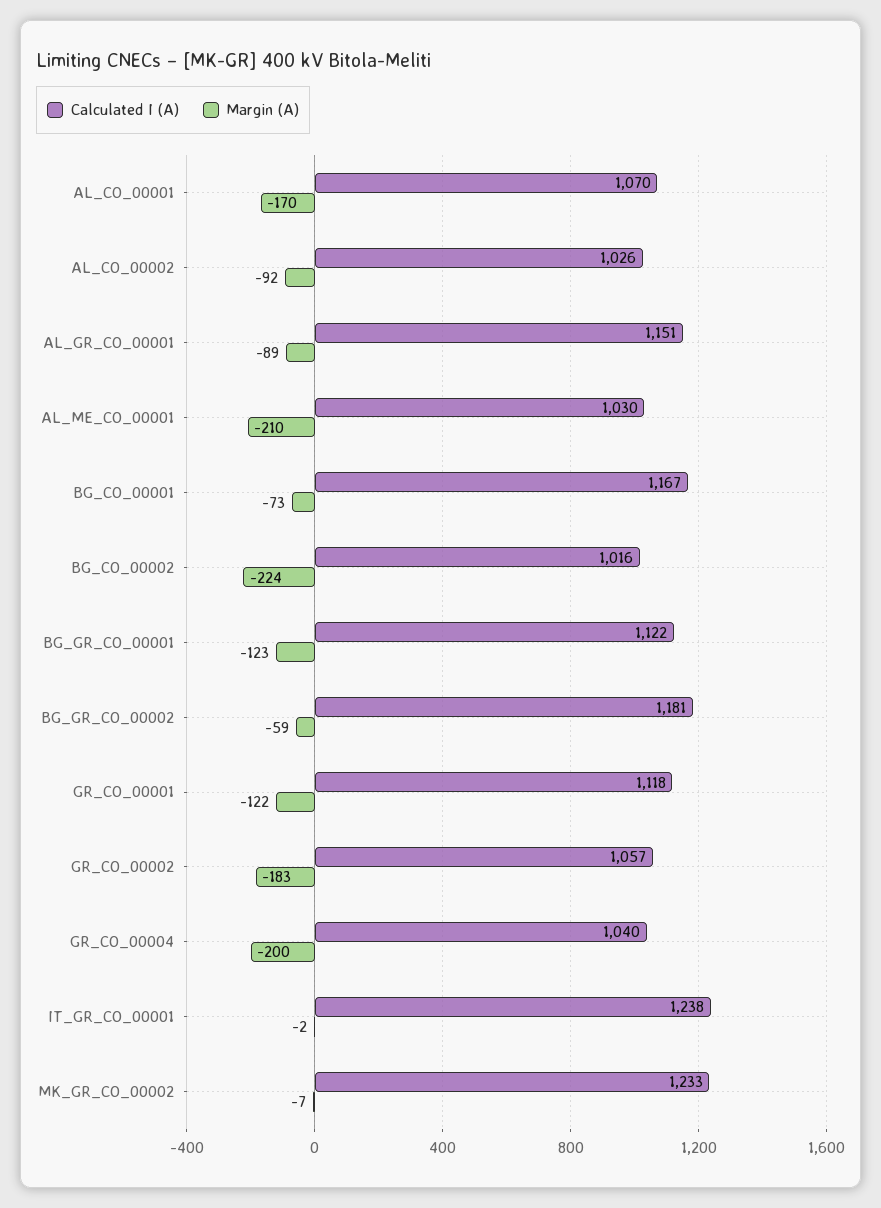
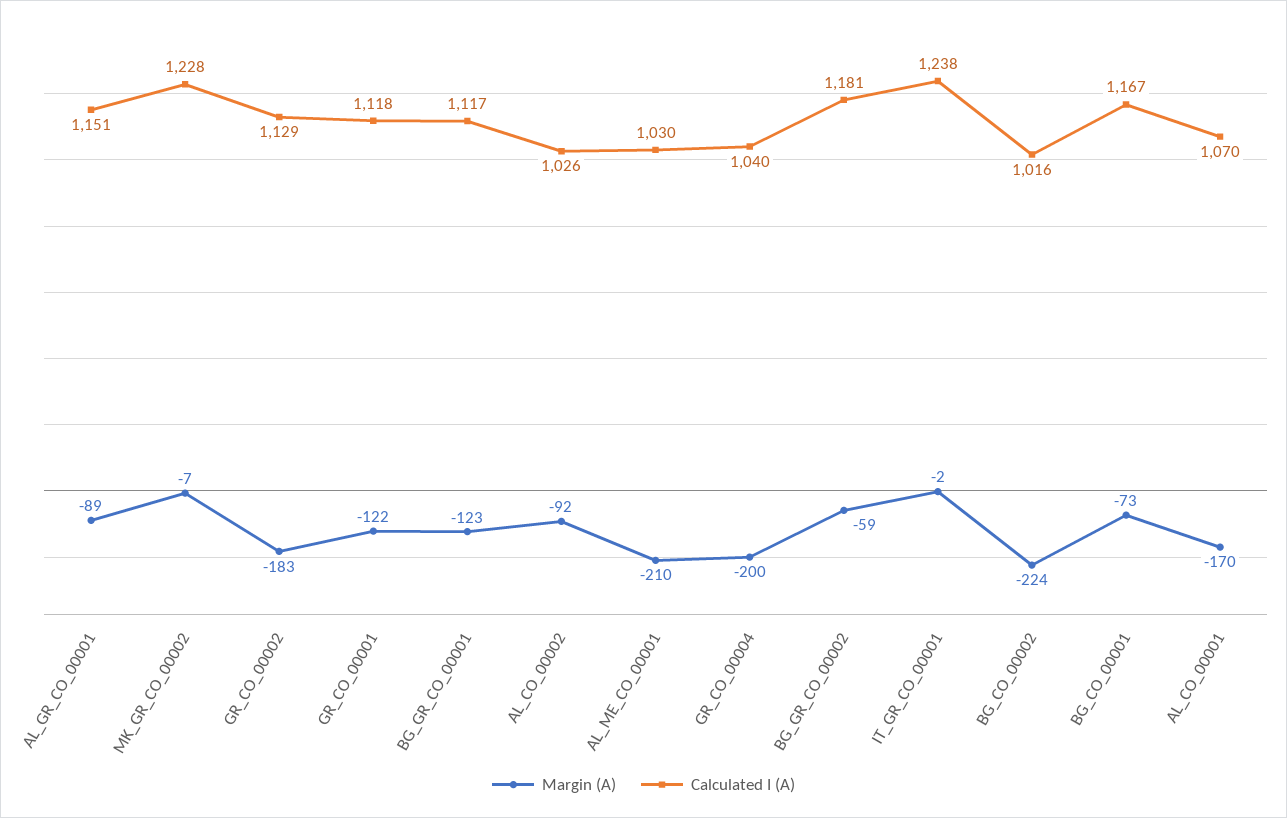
  {
    "Calculated I (A)": {
      "AL_CO_00001": 1070,
      "AL_CO_00002": 1026,
      "AL_GR_CO_00001": 1151,
      "AL_ME_CO_00001": 1030,
      "BG_CO_00001": 1167,
      "BG_CO_00002": 1016,
-     "BG_GR_CO_00001": 1122,
+     "BG_GR_CO_00001": 1117,
      "BG_GR_CO_00002": 1181,
      "GR_CO_00001": 1118,
-     "GR_CO_00002": 1057,
+     "GR_CO_00002": 1129,
      "GR_CO_00004": 1040,
      "IT_GR_CO_00001": 1238,
-     "MK_GR_CO_00002": 1233
+     "MK_GR_CO_00002": 1228
    },
    "Margin (A)": {
      "AL_CO_00001": -170,
      "AL_CO_00002": -92,
      "AL_GR_CO_00001": -89,
      "AL_ME_CO_00001": -210,
      "BG_CO_00001": -73,
      "BG_CO_00002": -224,
      "BG_GR_CO_00001": -123,
      "BG_GR_CO_00002": -59,
      "GR_CO_00001": -122,
      "GR_CO_00002": -183,
      "GR_CO_00004": -200,
      "IT_GR_CO_00001": -2,
      "MK_GR_CO_00002": -7
    }
  }

